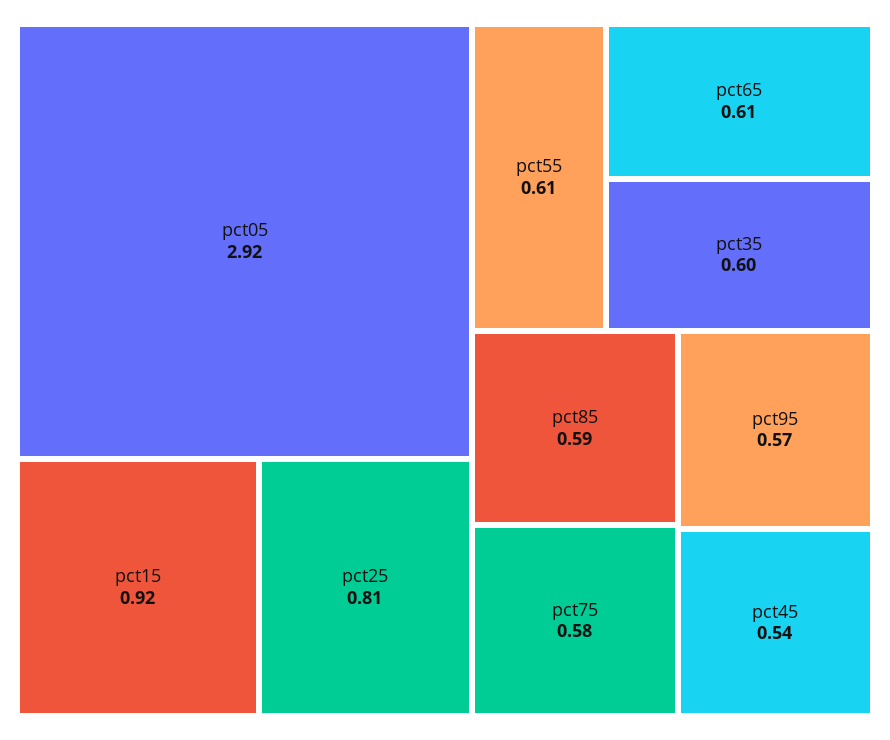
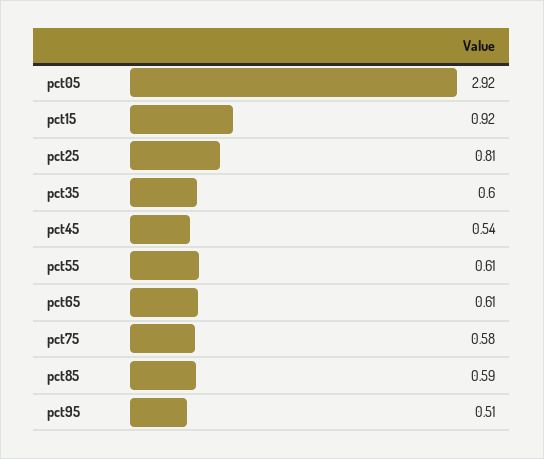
  {
    "pct05": 2.92,
    "pct15": 0.92,
    "pct25": 0.81,
    "pct55": 0.61,
    "pct65": 0.61,
    "pct35": 0.6,
    "pct85": 0.59,
    "pct75": 0.58,
-   "pct95": 0.57,
+   "pct95": 0.51,
    "pct45": 0.54
  }

